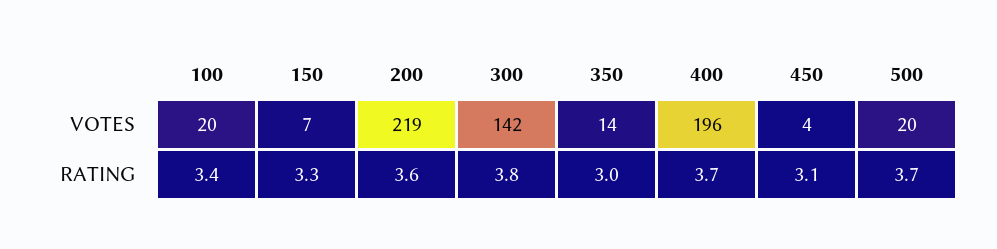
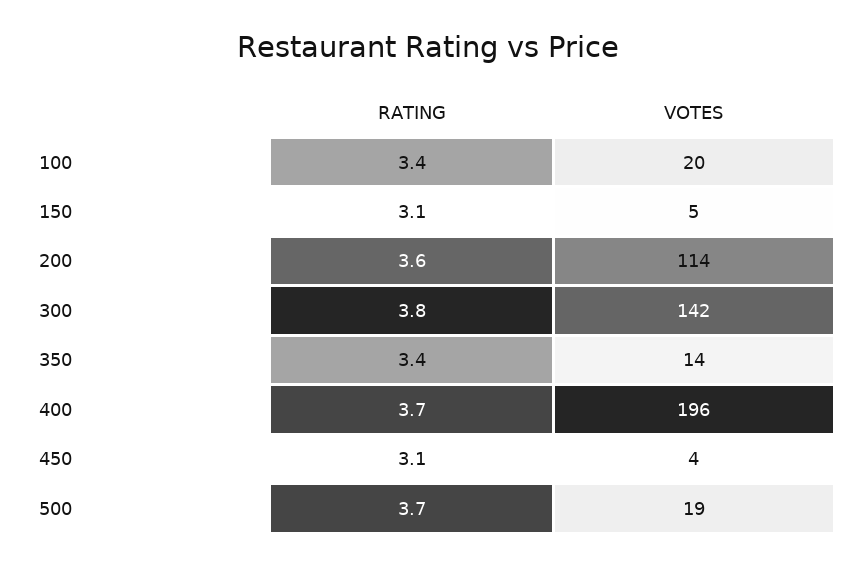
  {
    "100": {
      "VOTES": 20,
      "RATING": 3.4
    },
    "150": {
-     "VOTES": 7,
+     "VOTES": 5,
-     "RATING": 3.3
+     "RATING": 3.1
    },
    "200": {
-     "VOTES": 219,
+     "VOTES": 114,
      "RATING": 3.6
    },
    "300": {
      "VOTES": 142,
      "RATING": 3.8
    },
    "350": {
      "VOTES": 14,
-     "RATING": 3
+     "RATING": 3.4
    },
    "400": {
      "VOTES": 196,
      "RATING": 3.7
    },
    "450": {
      "VOTES": 4,
      "RATING": 3.1
    },
    "500": {
-     "VOTES": 20,
+     "VOTES": 19,
      "RATING": 3.7
    }
  }

